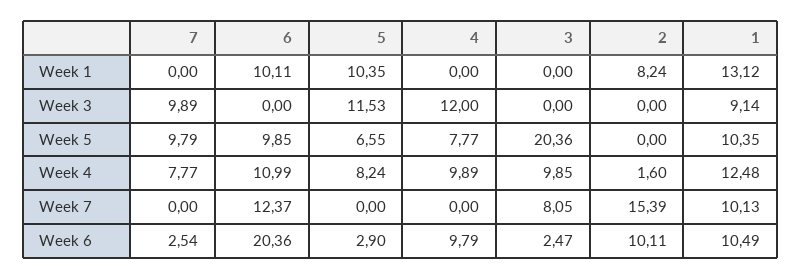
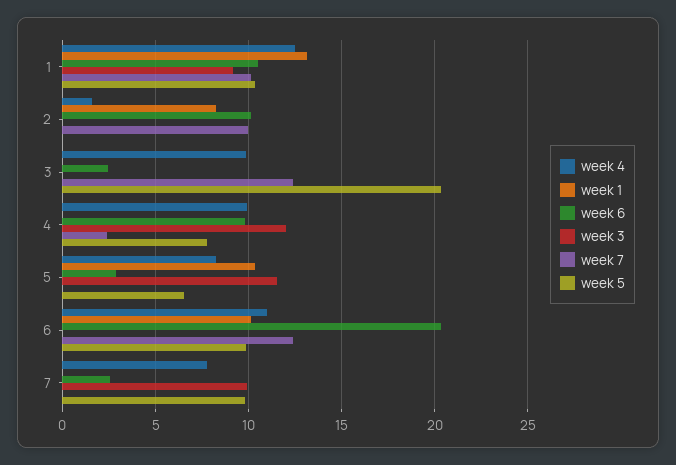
  {
    "Week 1": {
      "7": 0,
      "6": 10.11,
      "5": 10.35,
      "4": 0,
      "3": 0,
      "2": 8.24,
      "1": 13.12
    },
    "Week 3": {
      "7": 9.89,
      "6": 0,
      "5": 11.53,
      "4": 12,
      "3": 0,
      "2": 0,
      "1": 9.14
    },
    "Week 5": {
      "7": 9.79,
      "6": 9.85,
      "5": 6.55,
      "4": 7.77,
      "3": 20.36,
      "2": 0,
      "1": 10.35
    },
    "Week 4": {
      "7": 7.77,
      "6": 10.99,
      "5": 8.24,
      "4": 9.89,
      "3": 9.85,
      "2": 1.6,
      "1": 12.48
    },
    "Week 7": {
      "7": 0,
      "6": 12.37,
      "5": 0,
-     "4": 0,
+     "4": 2.5,
-     "3": 8.05,
+     "3": 12.5,
-     "2": 15.39,
+     "2": 10,
      "1": 10.13
    },
    "Week 6": {
      "7": 2.54,
      "6": 20.36,
      "5": 2.9,
      "4": 9.79,
      "3": 2.47,
      "2": 10.11,
      "1": 10.49
    }
  }

